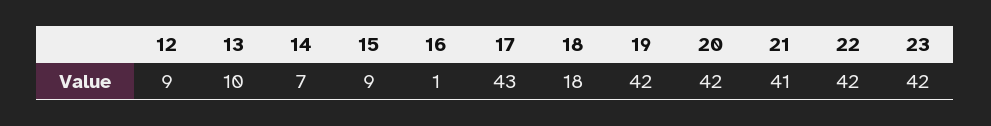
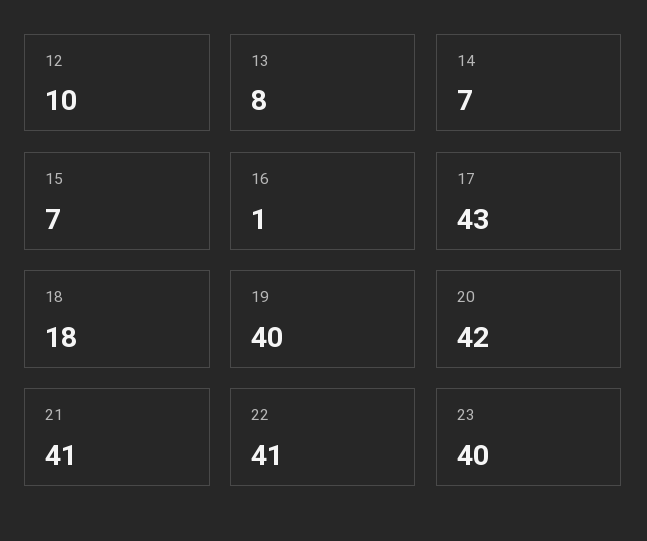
  {
-   "12": 9,
+   "12": 10,
-   "13": 10,
+   "13": 8,
    "14": 7,
-   "15": 9,
+   "15": 7,
    "16": 1,
    "17": 43,
    "18": 18,
-   "19": 42,
+   "19": 40,
    "20": 42,
    "21": 41,
-   "22": 42,
+   "22": 41,
-   "23": 42
+   "23": 40
  }

